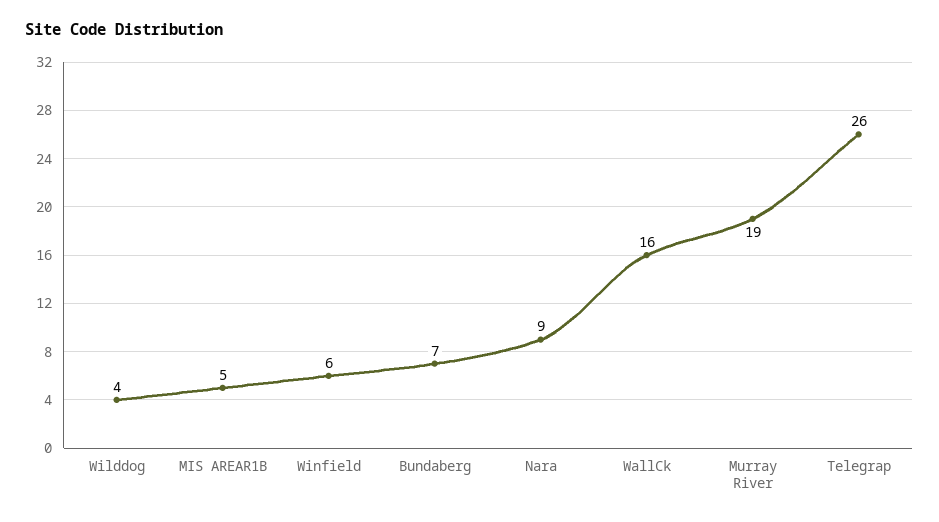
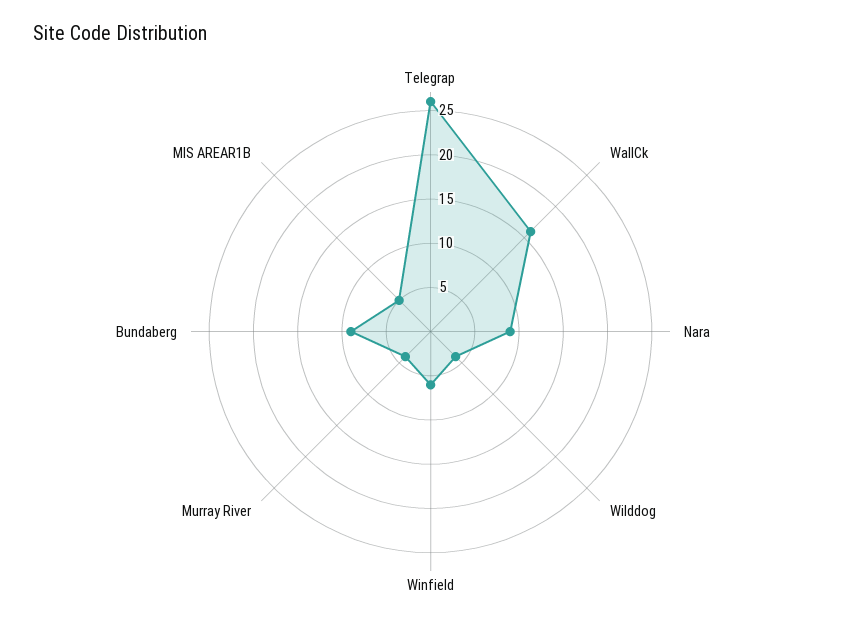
  {
    "Wilddog": 4,
    "MIS AREAR1B": 5,
    "Winfield": 6,
-   "Bundaberg": 7,
+   "Bundaberg": 9,
    "Nara": 9,
    "WallCk": 16,
-   "Murray River": 19,
+   "Murray River": 4,
    "Telegrap": 26
  }

